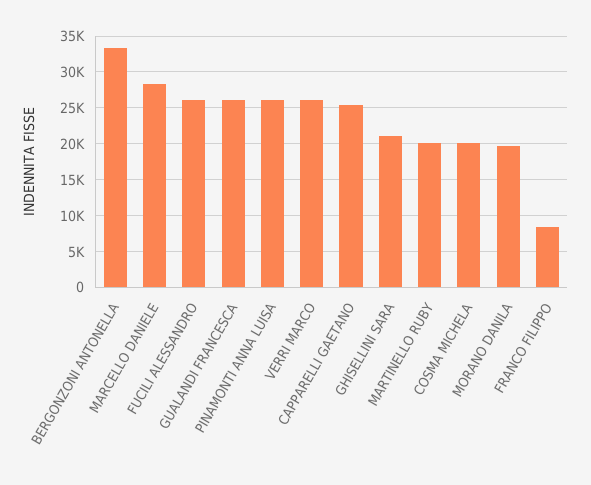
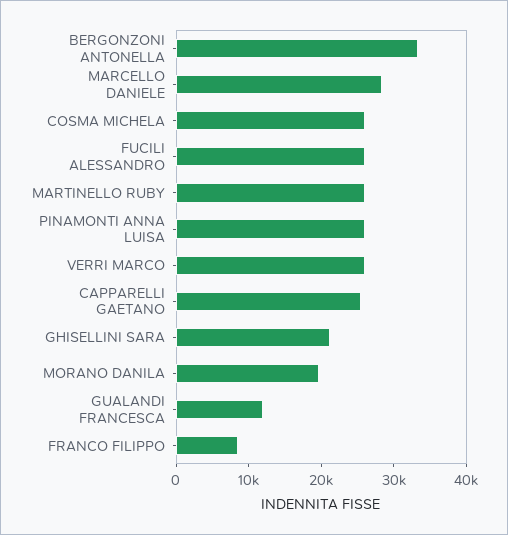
  {
    "BERGONZONI ANTONELLA": 33000,
    "MARCELLO DANIELE": 28000,
    "FUCILI ALESSANDRO": 26000,
-   "GUALANDI FRANCESCA": 26000,
+   "GUALANDI FRANCESCA": 12000,
    "PINAMONTI ANNA LUISA": 26000,
    "VERRI MARCO": 26000,
    "CAPPARELLI GAETANO": 25000,
    "GHISELLINI SARA": 21000,
-   "MARTINELLO RUBY": 20000,
+   "MARTINELLO RUBY": 26000,
-   "COSMA MICHELA": 20000,
+   "COSMA MICHELA": 26000,
    "MORANO DANILA": 20000,
    "FRANCO FILIPPO": 8000
  }

